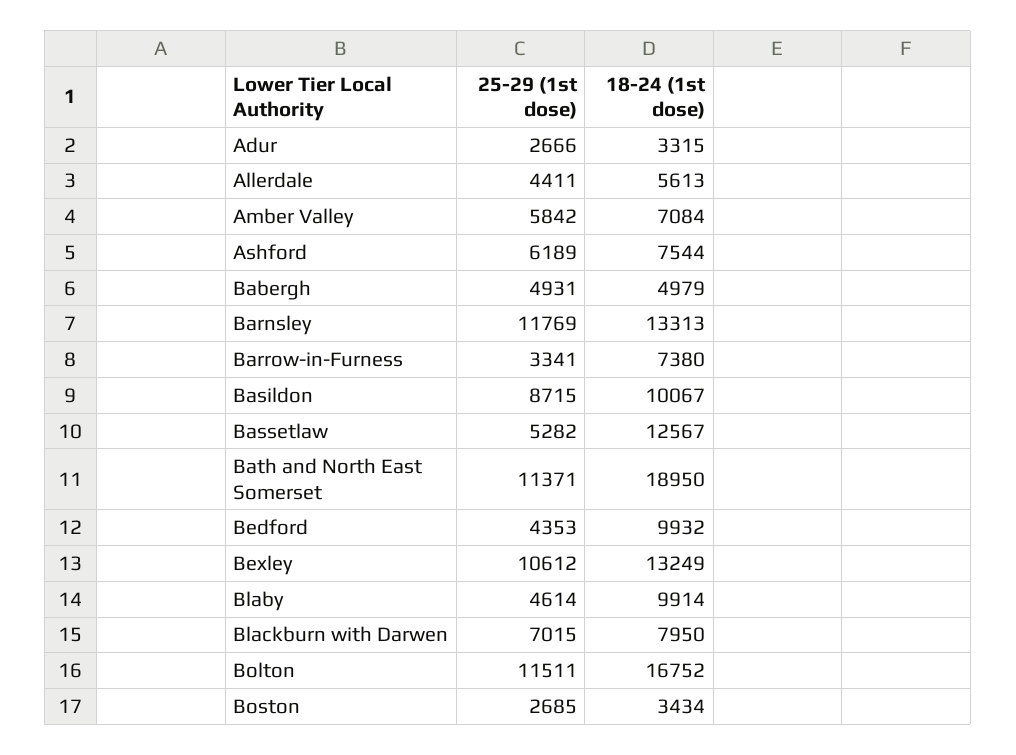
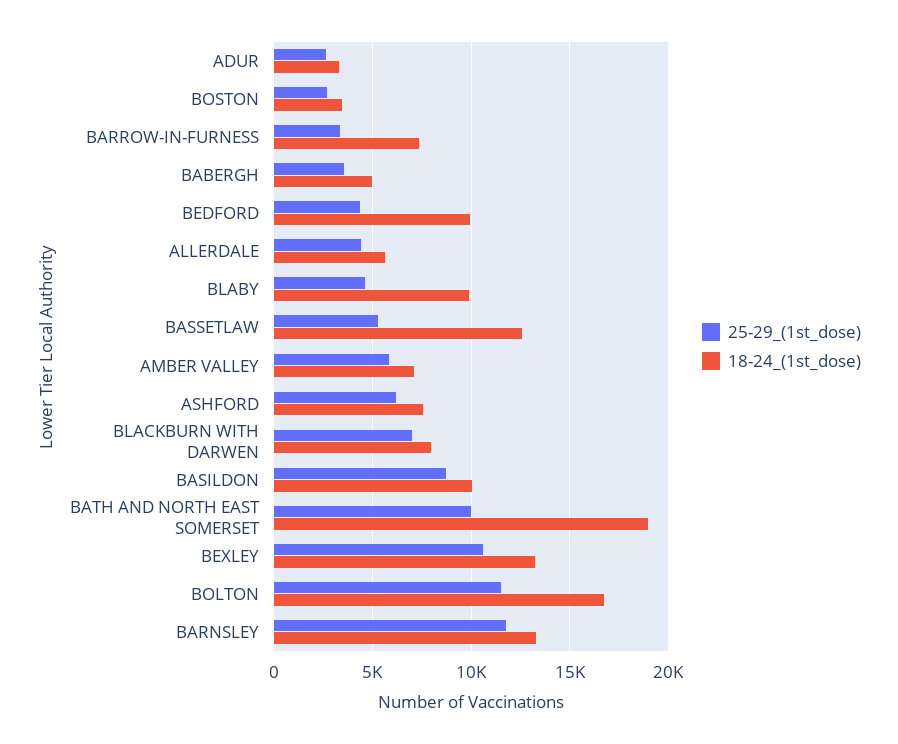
  {
    "25-29 (1st dose)": {
      "Adur": 2666,
      "Allerdale": 4411,
      "Amber Valley": 5842,
      "Ashford": 6189,
-     "Babergh": 4931,
+     "Babergh": 3500,
      "Barnsley": 11769,
      "Barrow-in-Furness": 3341,
      "Basildon": 8715,
      "Bassetlaw": 5282,
-     "Bath and North East Somerset": 11371,
+     "Bath and North East Somerset": 10000,
      "Bedford": 4353,
      "Bexley": 10612,
      "Blaby": 4614,
      "Blackburn with Darwen": 7015,
      "Bolton": 11511,
      "Boston": 2685
    },
    "18-24 (1st dose)": {
      "Adur": 3315,
      "Allerdale": 5613,
      "Amber Valley": 7084,
      "Ashford": 7544,
      "Babergh": 4979,
      "Barnsley": 13313,
      "Barrow-in-Furness": 7380,
      "Basildon": 10067,
      "Bassetlaw": 12567,
      "Bath and North East Somerset": 18950,
      "Bedford": 9932,
      "Bexley": 13249,
      "Blaby": 9914,
      "Blackburn with Darwen": 7950,
      "Bolton": 16752,
      "Boston": 3434
    }
  }

